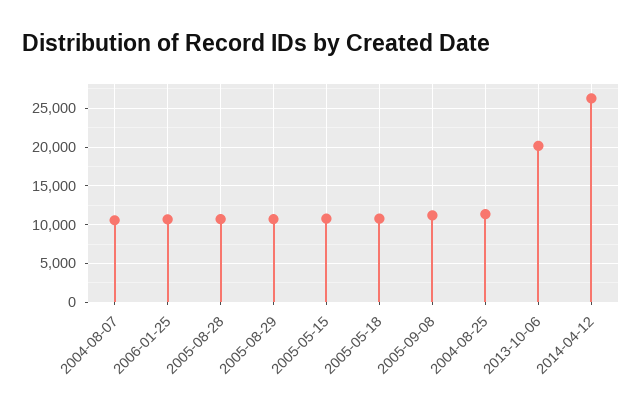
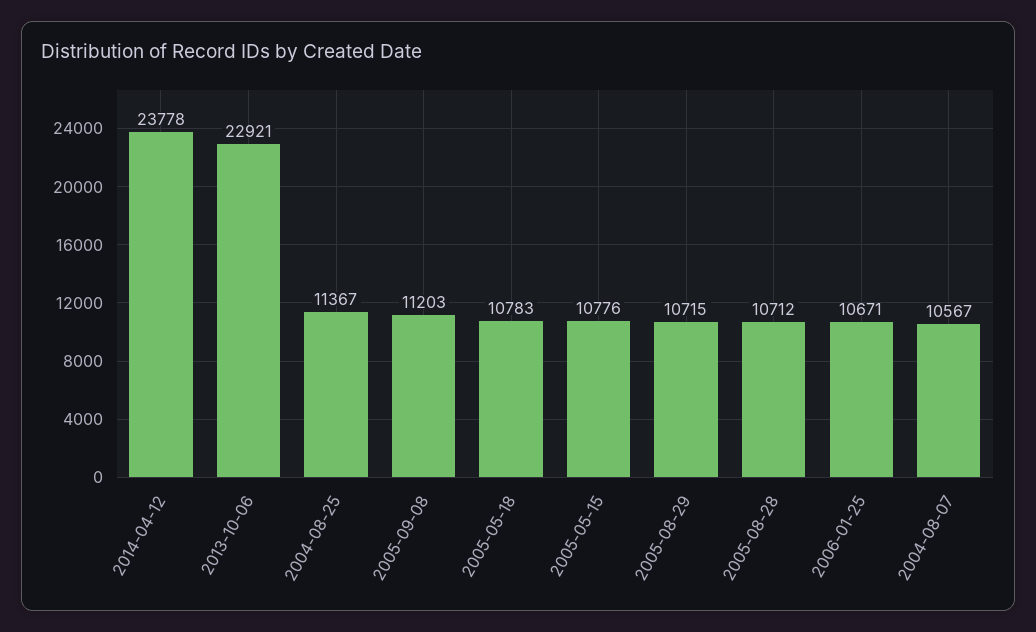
  {
    "2004-08-07": 10567,
    "2006-01-25": 10671,
    "2005-08-28": 10712,
    "2005-08-29": 10715,
    "2005-05-15": 10776,
    "2005-05-18": 10783,
    "2005-09-08": 11203,
    "2004-08-25": 11367,
-   "2013-10-06": 20000,
+   "2013-10-06": 22921,
-   "2014-04-12": 26000
+   "2014-04-12": 23778
  }

